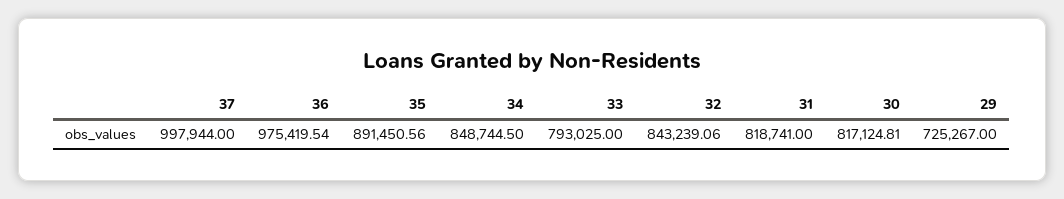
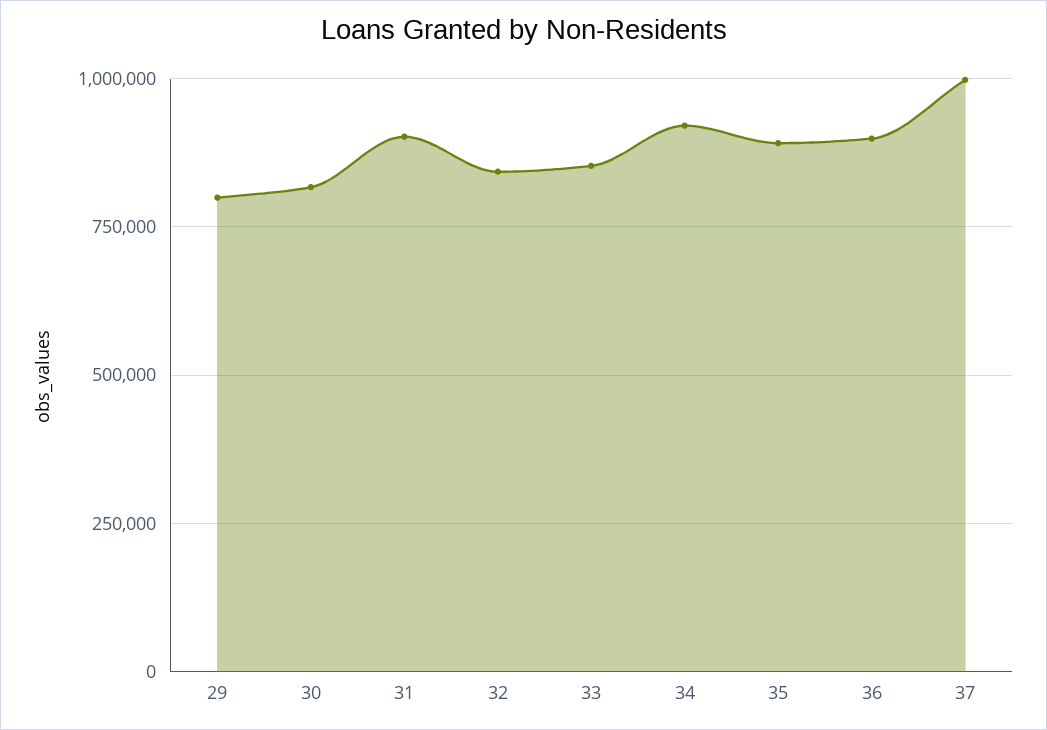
  {
    "37": 997944,
-   "36": 975419.54,
+   "36": 900000,
    "35": 891450.56,
-   "34": 848744.5,
+   "34": 925000,
-   "33": 793025,
+   "33": 850000,
    "32": 843239.06,
-   "31": 818741,
+   "31": 900000,
    "30": 817124.81,
-   "29": 725267
+   "29": 800000
  }

